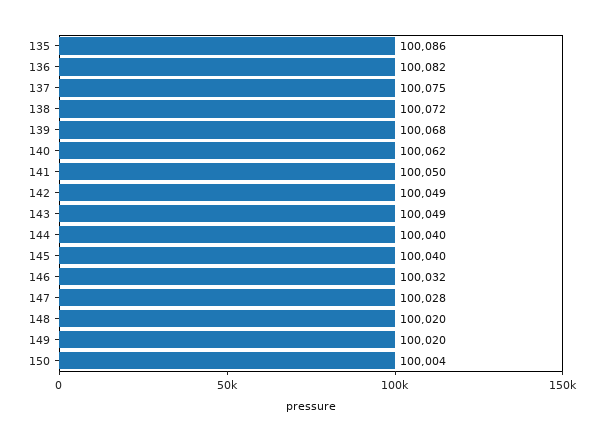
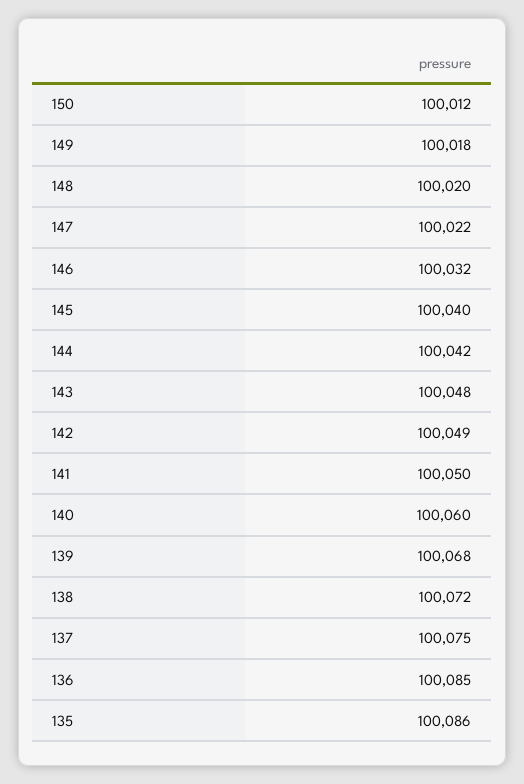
  {
    "135": 100086,
-   "136": 100082,
+   "136": 100085,
    "137": 100075,
    "138": 100072,
    "139": 100068,
-   "140": 100062,
+   "140": 100060,
    "141": 100050,
    "142": 100049,
-   "143": 100049,
+   "143": 100048,
-   "144": 100040,
+   "144": 100042,
    "145": 100040,
    "146": 100032,
-   "147": 100028,
+   "147": 100022,
    "148": 100020,
-   "149": 100020,
+   "149": 100018,
-   "150": 100004
+   "150": 100012
  }

